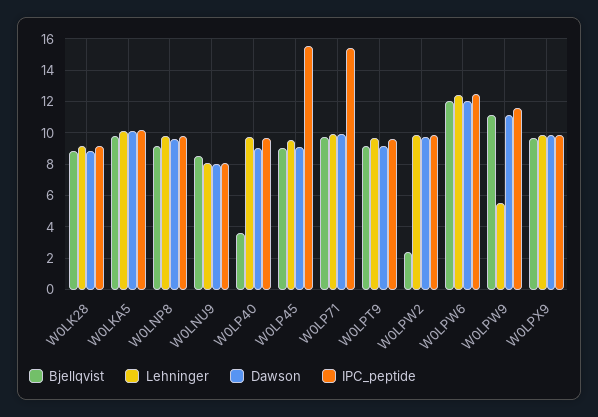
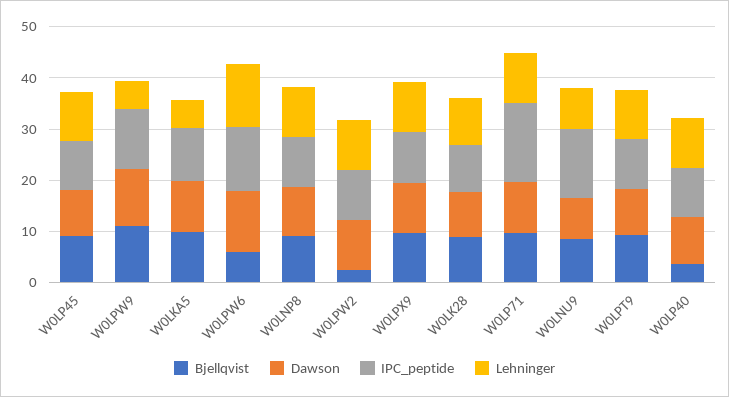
  {
    "Bjellqvist": {
      "W0LK28": 9,
      "W0LKA5": 10,
      "W0LNP8": 9,
      "W0LNU9": 8.5,
      "W0LP40": 3.5,
      "W0LP45": 9,
      "W0LP71": 9.5,
      "W0LPT9": 9,
      "W0LPW2": 2.5,
-     "W0LPW6": 12,
+     "W0LPW6": 6,
      "W0LPW9": 11,
      "W0LPX9": 9.5
    },
    "Lehninger": {
      "W0LK28": 9,
-     "W0LKA5": 10,
+     "W0LKA5": 6,
      "W0LNP8": 10,
      "W0LNU9": 8,
      "W0LP40": 9.5,
      "W0LP45": 9.5,
      "W0LP71": 10,
      "W0LPT9": 9.5,
      "W0LPW2": 10,
      "W0LPW6": 12.5,
      "W0LPW9": 5.5,
      "W0LPX9": 10
    },
    "Dawson": {
      "W0LK28": 9,
      "W0LKA5": 10,
      "W0LNP8": 9.5,
      "W0LNU9": 8,
      "W0LP40": 9,
      "W0LP45": 9,
      "W0LP71": 10,
      "W0LPT9": 9,
      "W0LPW2": 9.5,
      "W0LPW6": 12,
      "W0LPW9": 11,
      "W0LPX9": 10
    },
    "IPC_peptide": {
      "W0LK28": 9,
      "W0LKA5": 10,
      "W0LNP8": 10,
-     "W0LNU9": 8,
+     "W0LNU9": 14,
      "W0LP40": 9.5,
-     "W0LP45": 15.5,
+     "W0LP45": 10,
      "W0LP71": 15.5,
      "W0LPT9": 9.5,
      "W0LPW2": 10,
      "W0LPW6": 12.5,
      "W0LPW9": 11.5,
      "W0LPX9": 10
    }
  }

